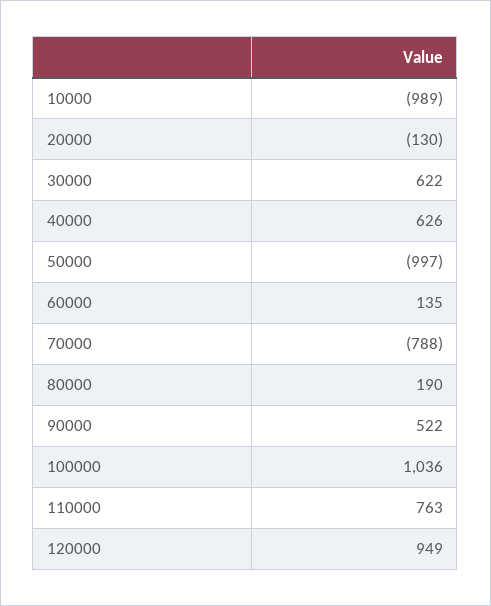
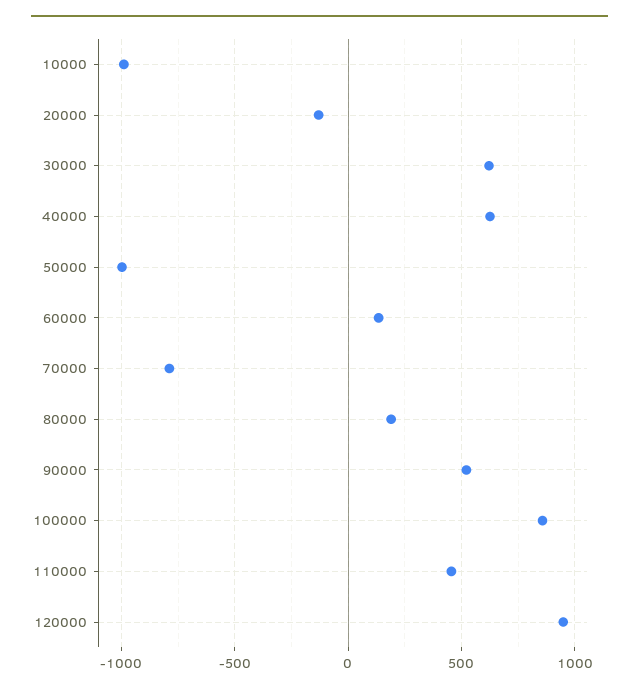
  {
    "10000": -989,
    "20000": -130,
    "30000": 622,
    "40000": 626,
    "50000": -997,
    "60000": 135,
    "70000": -788,
    "80000": 190,
    "90000": 522,
-   "100000": 1036,
+   "100000": 850,
-   "110000": 763,
+   "110000": 450,
    "120000": 949
  }

